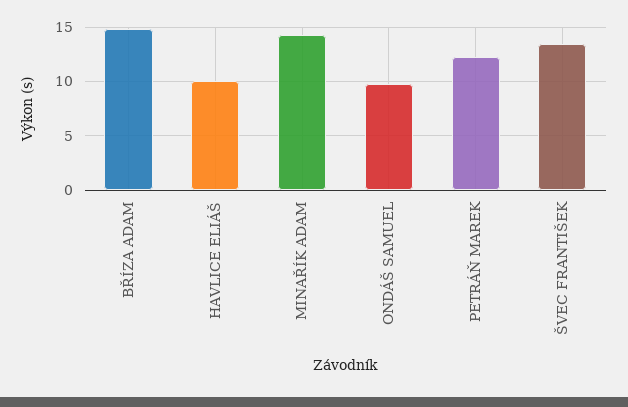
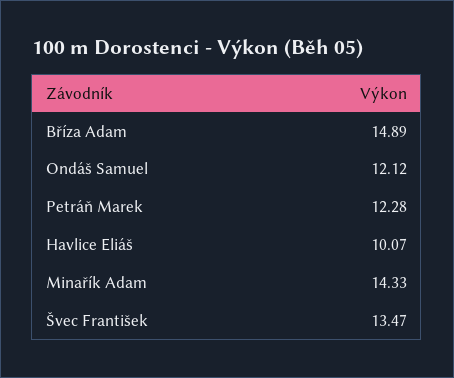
  {
    "BŘÍZA ADAM": 14.89,
    "HAVLICE ELIÁŠ": 10.07,
    "MINAŘÍK ADAM": 14.33,
-   "ONDÁŠ SAMUEL": 10,
+   "ONDÁŠ SAMUEL": 12.12,
    "PETRÁŇ MAREK": 12.28,
    "ŠVEC FRANTIŠEK": 13.47
  }

